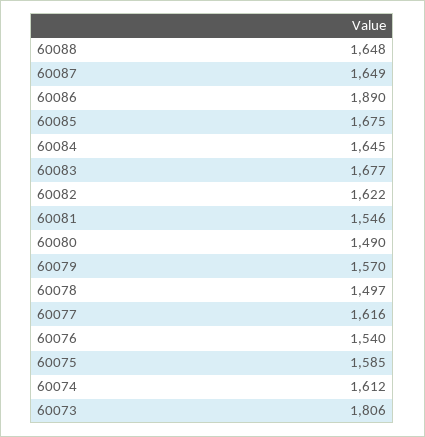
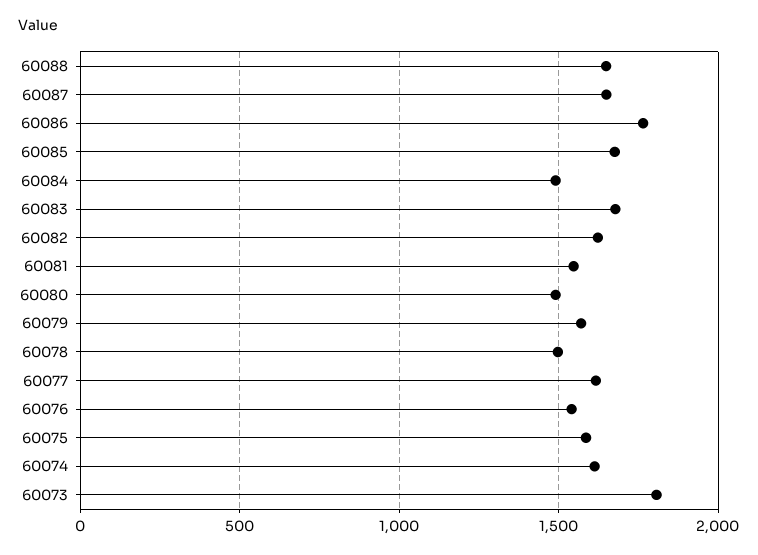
  {
    "60088": 1648,
    "60087": 1649,
-   "60086": 1890,
+   "60086": 1750,
    "60085": 1675,
-   "60084": 1645,
+   "60084": 1500,
    "60083": 1677,
    "60082": 1622,
    "60081": 1546,
    "60080": 1490,
    "60079": 1570,
    "60078": 1497,
    "60077": 1616,
    "60076": 1540,
    "60075": 1585,
    "60074": 1612,
    "60073": 1806
  }

